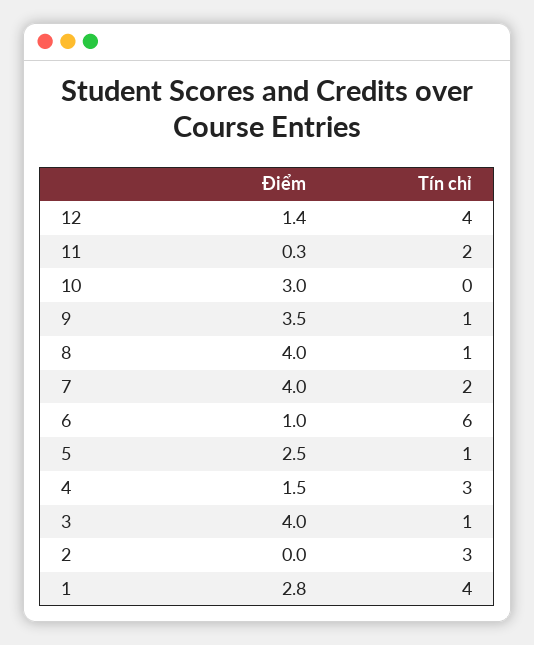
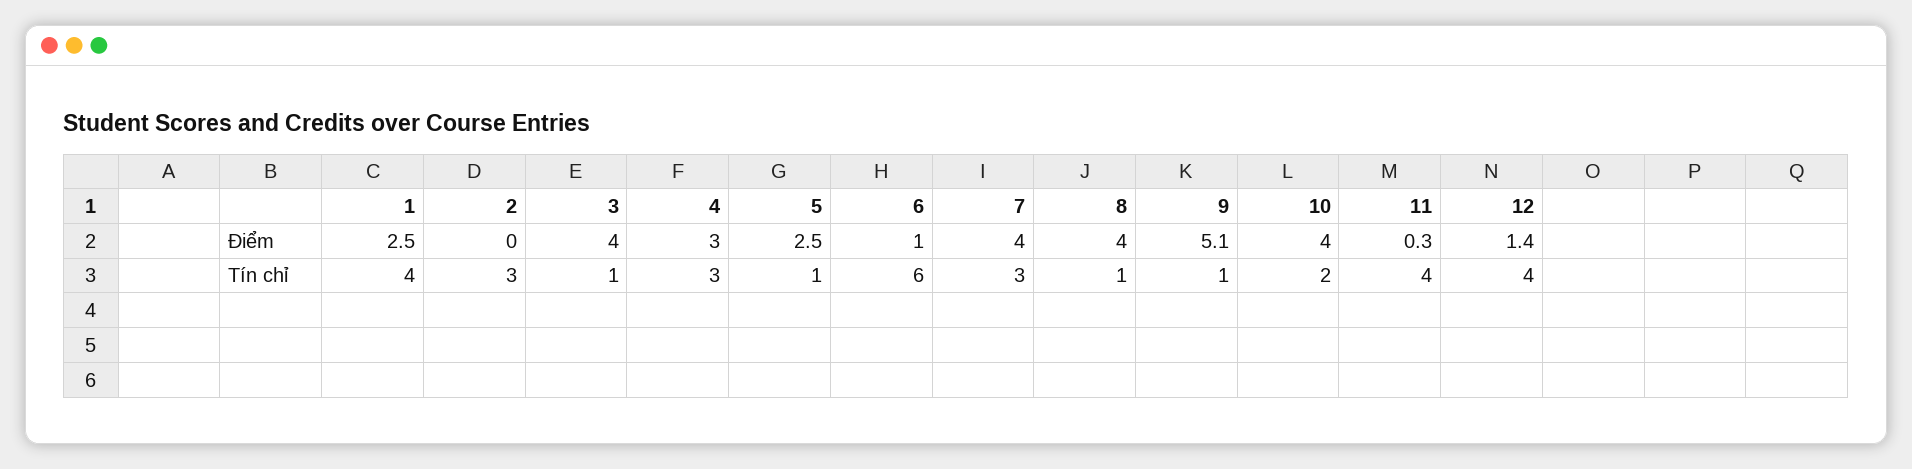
  {
    "Điểm": {
      "12": 1.4,
      "11": 0.3,
-     "10": 3,
+     "10": 4,
-     "9": 3.5,
+     "9": 5.1,
      "8": 4,
      "7": 4,
      "6": 1,
      "5": 2.5,
-     "4": 1.5,
+     "4": 3,
      "3": 4,
      "2": 0,
-     "1": 2.8
+     "1": 2.5
    },
    "Tín chỉ": {
      "12": 4,
-     "11": 2,
+     "11": 4,
-     "10": 0,
+     "10": 2,
      "9": 1,
      "8": 1,
-     "7": 2,
+     "7": 3,
      "6": 6,
      "5": 1,
      "4": 3,
      "3": 1,
      "2": 3,
      "1": 4
    }
  }

